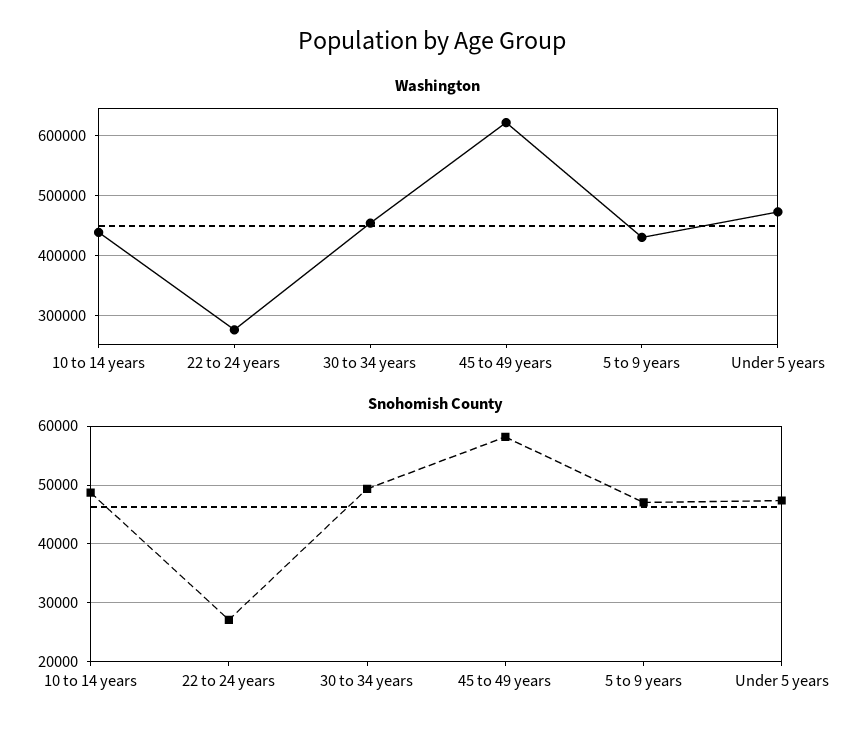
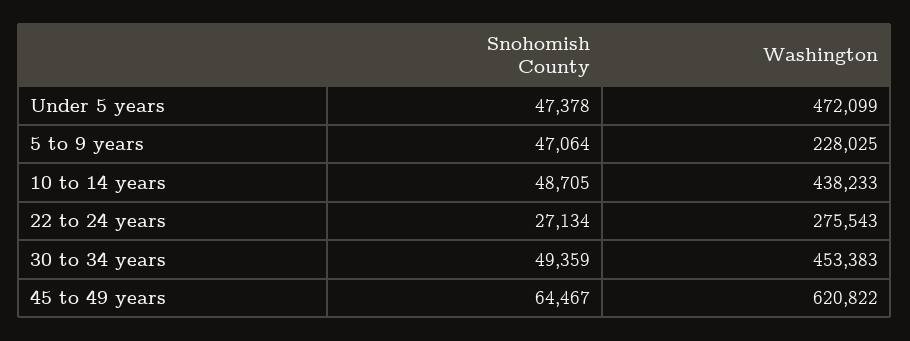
  {
    "Washington": {
      "10 to 14 years": 438233,
      "22 to 24 years": 275543,
      "30 to 34 years": 453383,
      "45 to 49 years": 620822,
-     "5 to 9 years": 430000,
+     "5 to 9 years": 228025,
      "Under 5 years": 472099
    },
    "Snohomish County": {
      "10 to 14 years": 48705,
      "22 to 24 years": 27134,
      "30 to 34 years": 49359,
-     "45 to 49 years": 58000,
+     "45 to 49 years": 64467,
      "5 to 9 years": 47064,
      "Under 5 years": 47378
    }
  }

